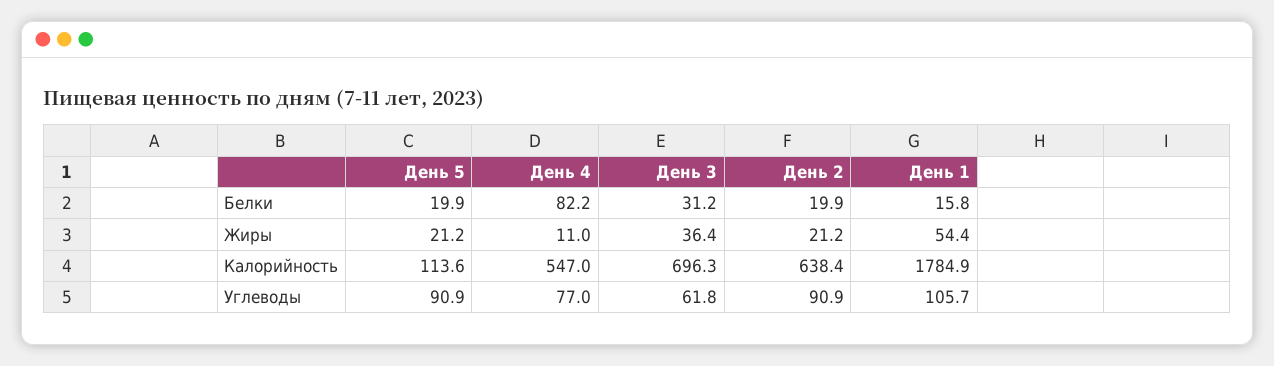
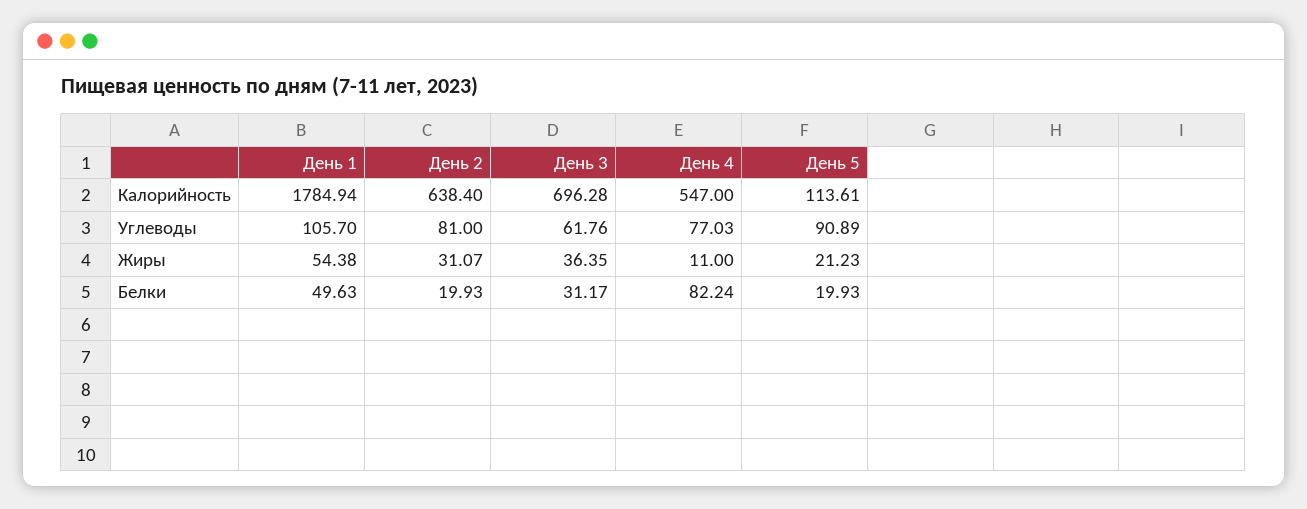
  {
    "День 5": {
      "Белки": 19.93,
      "Жиры": 21.23,
      "Калорийность": 113.61,
      "Углеводы": 90.89
    },
    "День 4": {
      "Белки": 82.24,
      "Жиры": 11,
      "Калорийность": 547,
      "Углеводы": 77.03
    },
    "День 3": {
      "Белки": 31.17,
      "Жиры": 36.35,
      "Калорийность": 696.28,
      "Углеводы": 61.76
    },
    "День 2": {
      "Белки": 19.93,
-     "Жиры": 21.2,
+     "Жиры": 31.07,
      "Калорийность": 638.4,
-     "Углеводы": 90.9
+     "Углеводы": 81
    },
    "День 1": {
-     "Белки": 15.8,
+     "Белки": 49.63,
      "Жиры": 54.38,
      "Калорийность": 1784.94,
      "Углеводы": 105.7
    }
  }

